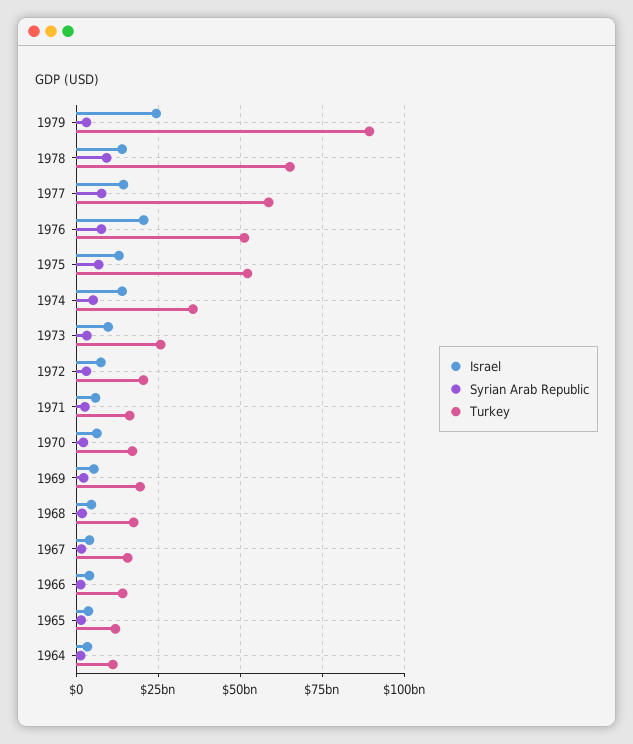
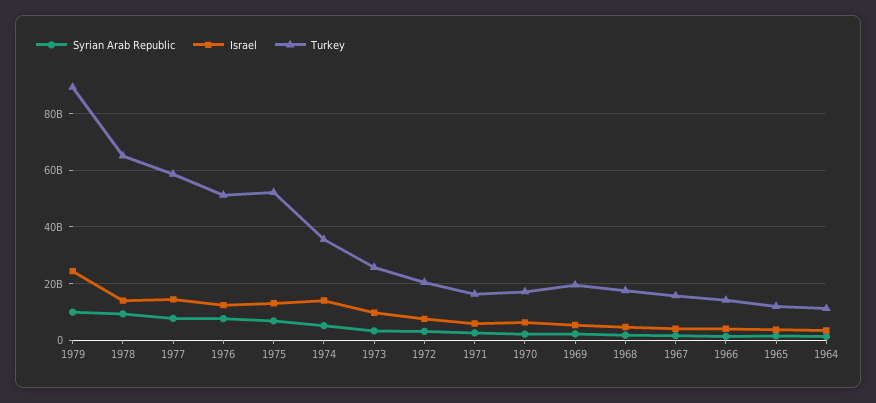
  {
    "Israel": {
      "1979": 25000000000,
      "1978": 15000000000,
      "1977": 15000000000,
-     "1976": 20000000000,
+     "1976": 12500000000,
      "1975": 12500000000,
      "1974": 15000000000,
      "1973": 10000000000,
      "1972": 7500000000,
      "1971": 5000000000,
      "1970": 7500000000,
      "1969": 5000000000,
      "1968": 5000000000,
      "1967": 5000000000,
      "1966": 5000000000,
      "1965": 2500000000,
      "1964": 2500000000
    },
    "Syrian Arab Republic": {
-     "1979": 2500000000,
+     "1979": 10000000000,
      "1978": 10000000000,
      "1977": 7500000000,
      "1976": 7500000000,
      "1975": 7500000000,
      "1974": 5000000000,
      "1973": 2500000000,
      "1972": 2500000000,
      "1971": 2500000000,
      "1970": 2500000000,
      "1969": 2500000000,
      "1968": 2500000000,
      "1967": 2500000000,
      "1966": 2500000000,
      "1965": 2500000000,
      "1964": 2500000000
    },
    "Turkey": {
      "1979": 90000000000,
      "1978": 65000000000,
      "1977": 57500000000,
      "1976": 52500000000,
      "1975": 52500000000,
      "1974": 35000000000,
      "1973": 25000000000,
      "1972": 20000000000,
      "1971": 17500000000,
      "1970": 17500000000,
      "1969": 20000000000,
      "1968": 17500000000,
      "1967": 15000000000,
      "1966": 15000000000,
      "1965": 12500000000,
      "1964": 10000000000
    }
  }

